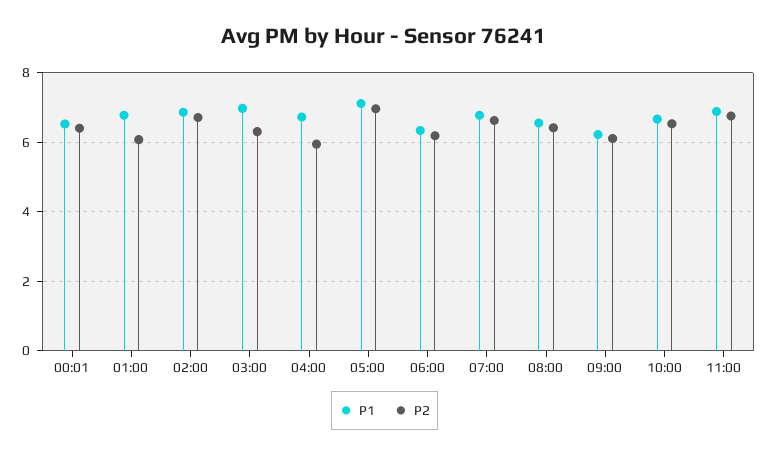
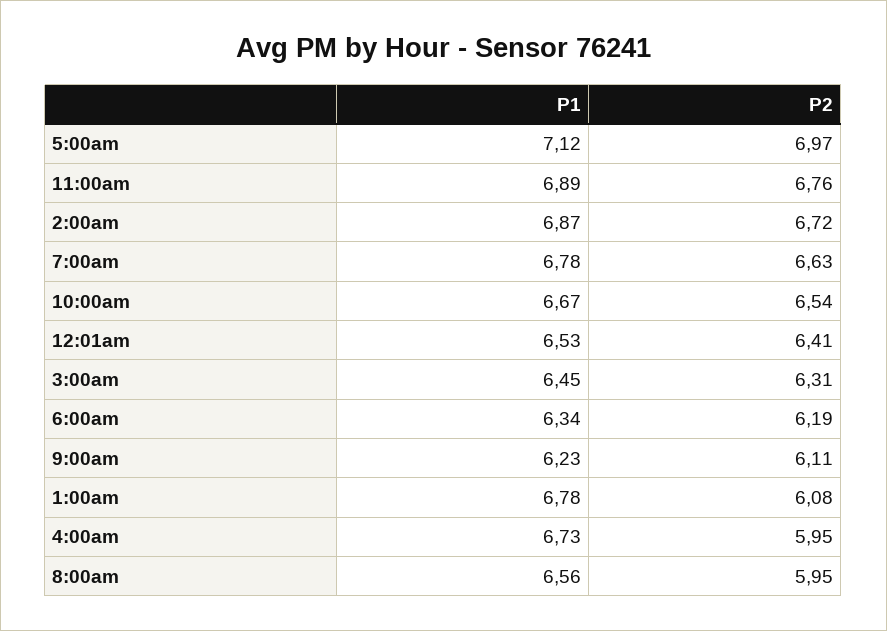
  {
    "P1": {
      "00:01": 6.53,
      "01:00": 6.78,
      "02:00": 6.87,
-     "03:00": 7,
+     "03:00": 6.45,
      "04:00": 6.73,
      "05:00": 7.12,
      "06:00": 6.34,
      "07:00": 6.78,
      "08:00": 6.56,
      "09:00": 6.23,
      "10:00": 6.67,
      "11:00": 6.89
    },
    "P2": {
      "00:01": 6.41,
      "01:00": 6.08,
      "02:00": 6.72,
      "03:00": 6.31,
      "04:00": 5.95,
      "05:00": 6.97,
      "06:00": 6.19,
      "07:00": 6.63,
-     "08:00": 6.4,
+     "08:00": 5.95,
      "09:00": 6.11,
      "10:00": 6.54,
      "11:00": 6.76
    }
  }

